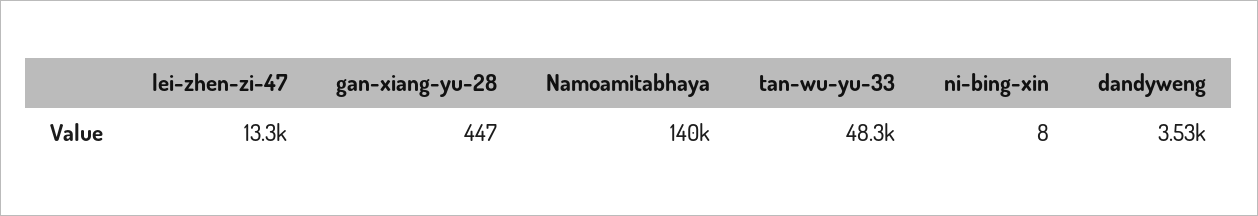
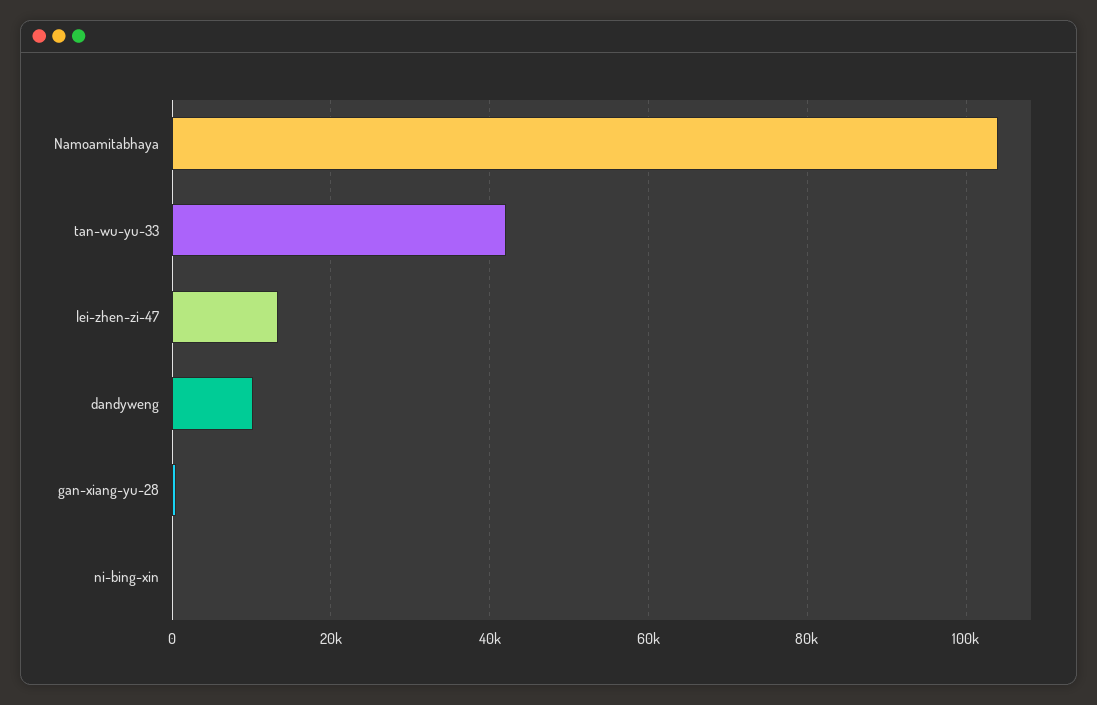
  {
    "lei-zhen-zi-47": 13300,
    "gan-xiang-yu-28": 447,
-   "Namoamitabhaya": 140000,
+   "Namoamitabhaya": 104000,
-   "tan-wu-yu-33": 48300,
+   "tan-wu-yu-33": 42000,
    "ni-bing-xin": 8,
-   "dandyweng": 3530
+   "dandyweng": 10000
  }

